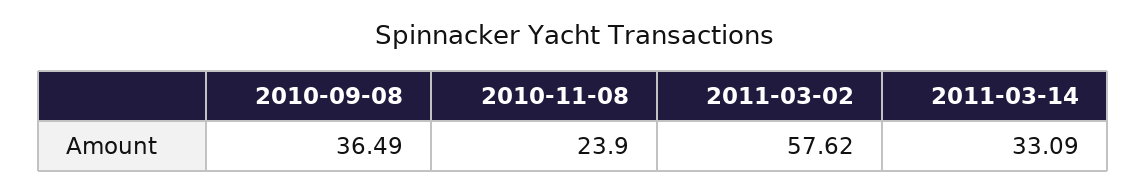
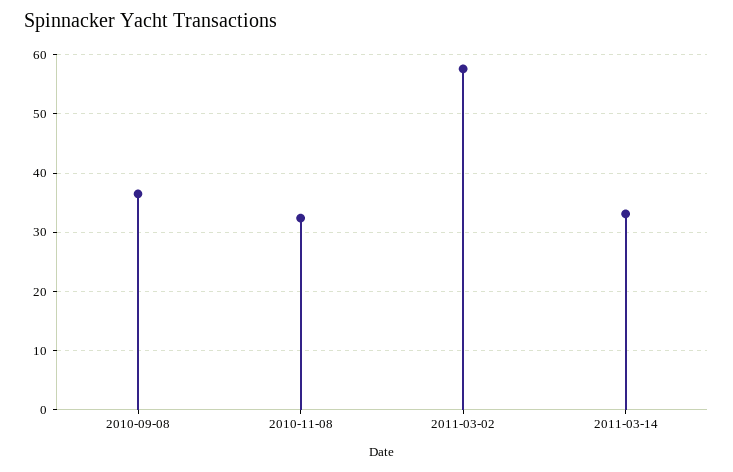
  {
    "2010-09-08": 36.49,
-   "2010-11-08": 23.9,
+   "2010-11-08": 32,
    "2011-03-02": 57.62,
    "2011-03-14": 33.09
  }

